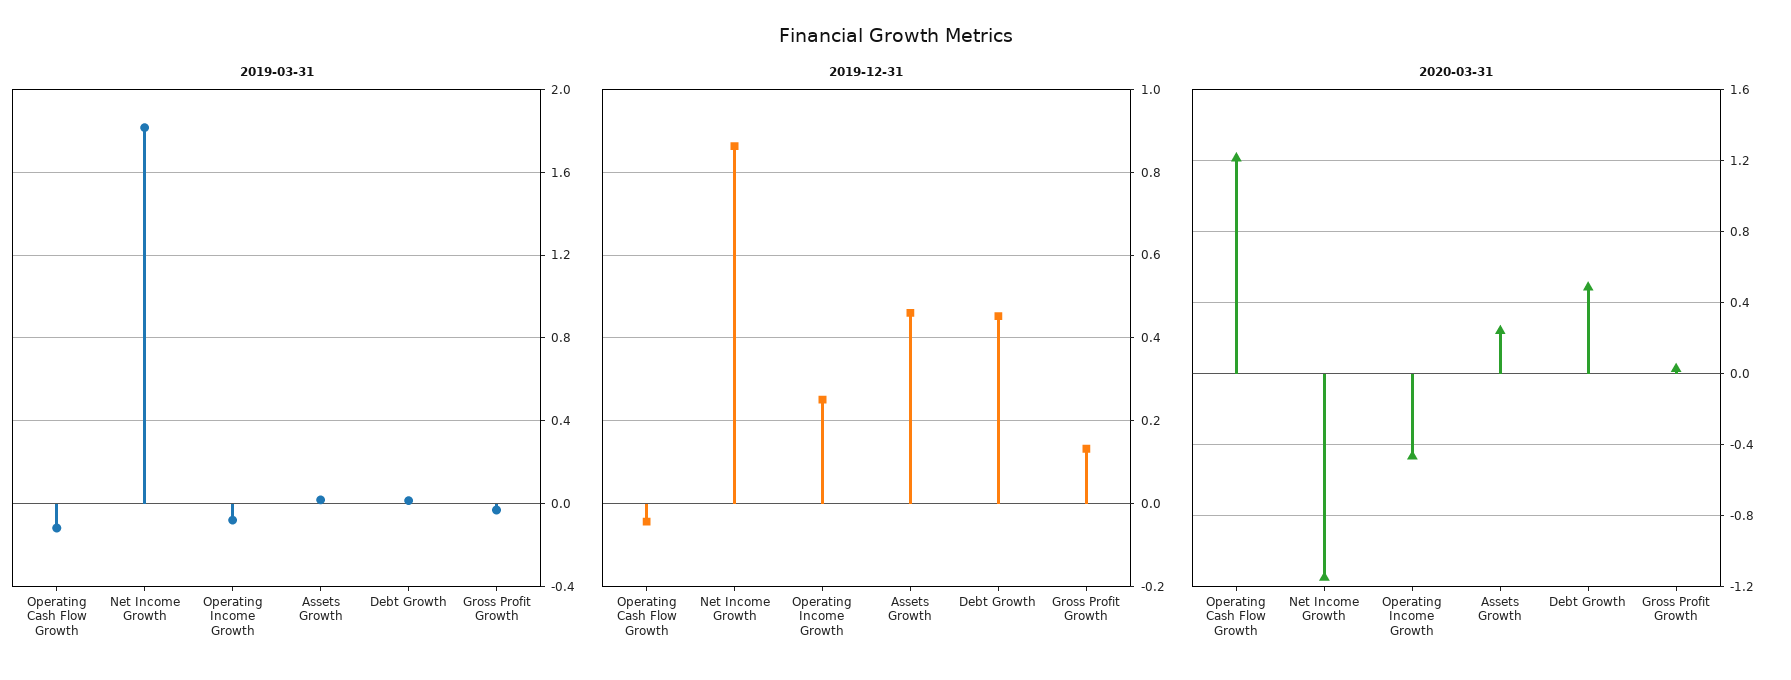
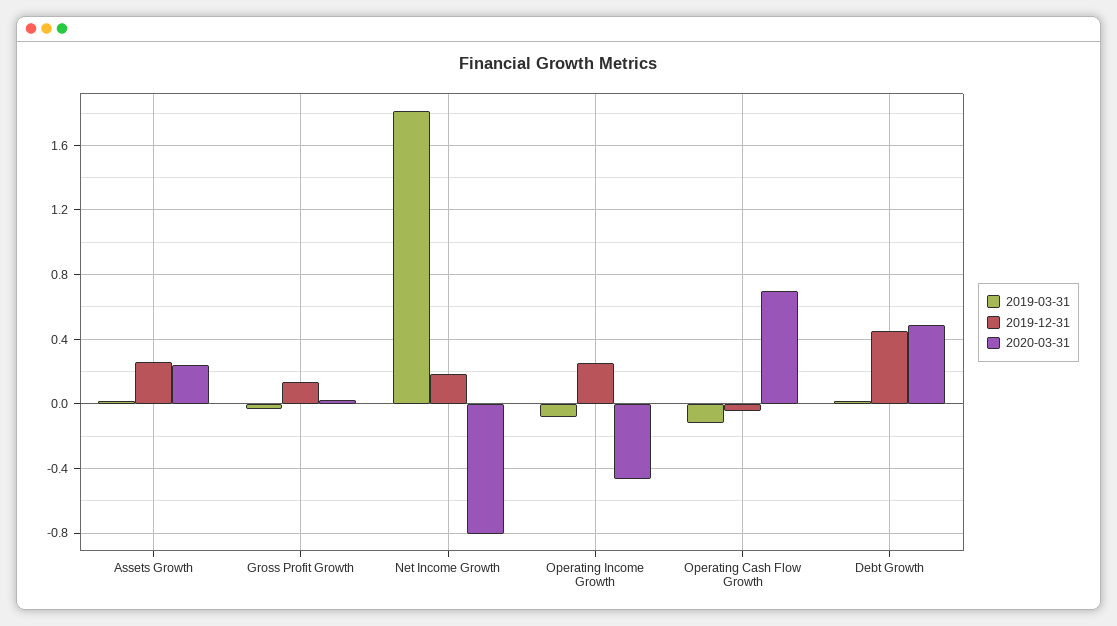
  {
    "2019-03-31": {
      "Operating Cash Flow Growth": -0.1,
      "Net Income Growth": 1.8,
      "Operating Income Growth": -0.1,
      "Assets Growth": 0,
      "Debt Growth": 0,
      "Gross Profit Growth": -0.05
    },
    "2019-12-31": {
      "Operating Cash Flow Growth": -0.04,
-     "Net Income Growth": 0.86,
+     "Net Income Growth": 0.2,
      "Operating Income Growth": 0.26,
-     "Assets Growth": 0.46,
+     "Assets Growth": 0.25,
      "Debt Growth": 0.46,
      "Gross Profit Growth": 0.14
    },
    "2020-03-31": {
-     "Operating Cash Flow Growth": 1.2,
+     "Operating Cash Flow Growth": 0.7,
-     "Net Income Growth": -1.15,
+     "Net Income Growth": -0.8,
      "Operating Income Growth": -0.45,
      "Assets Growth": 0.25,
      "Debt Growth": 0.5,
      "Gross Profit Growth": 0.05
    }
  }

